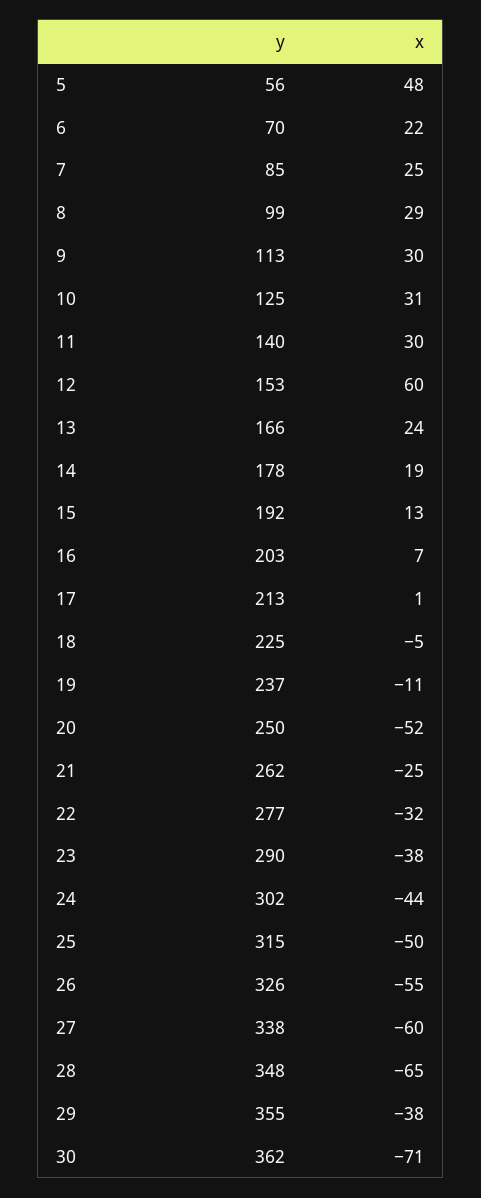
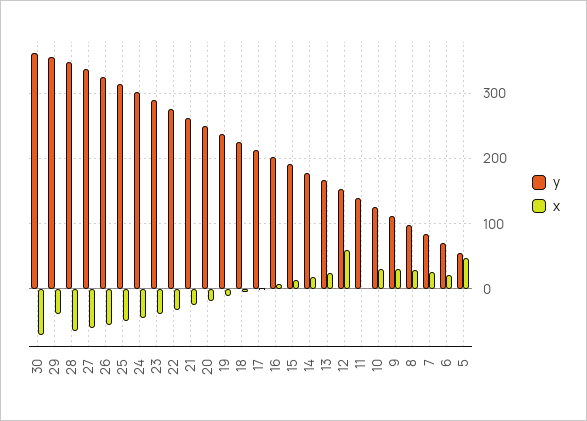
  {
    "y": {
      "5": 56,
      "6": 70,
      "7": 85,
      "8": 99,
      "9": 113,
      "10": 125,
      "11": 140,
      "12": 153,
      "13": 166,
      "14": 178,
      "15": 192,
      "16": 203,
      "17": 213,
      "18": 225,
      "19": 237,
      "20": 250,
      "21": 262,
      "22": 277,
      "23": 290,
      "24": 302,
      "25": 315,
      "26": 326,
      "27": 338,
      "28": 348,
      "29": 355,
      "30": 362
    },
    "x": {
      "5": 48,
      "6": 22,
      "7": 25,
      "8": 29,
      "9": 30,
      "10": 31,
-     "11": 30,
+     "11": 0,
      "12": 60,
      "13": 24,
      "14": 19,
      "15": 13,
      "16": 7,
      "17": 1,
      "18": -5,
      "19": -11,
-     "20": -52,
+     "20": -20,
      "21": -25,
      "22": -32,
      "23": -38,
      "24": -44,
      "25": -50,
      "26": -55,
      "27": -60,
      "28": -65,
      "29": -38,
      "30": -71
    }
  }

